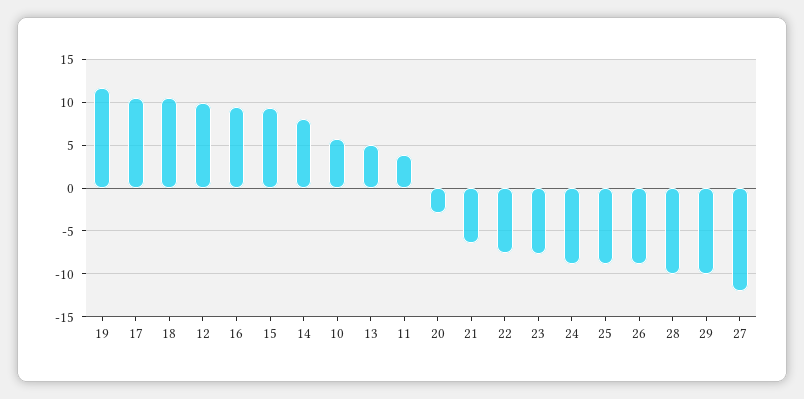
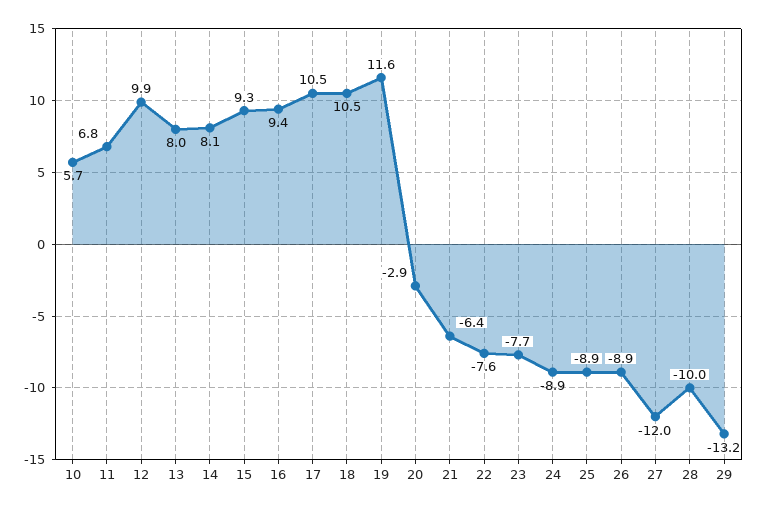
  {
    "19": 11.6,
    "17": 10.5,
    "18": 10.5,
    "12": 9.9,
    "16": 9.4,
    "15": 9.3,
    "14": 8.1,
    "10": 5.7,
-   "13": 5,
+   "13": 8,
-   "11": 4,
+   "11": 6.8,
    "20": -2.9,
    "21": -6.4,
    "22": -7.6,
    "23": -7.7,
    "24": -8.9,
    "25": -8.9,
    "26": -8.9,
    "28": -10,
-   "29": -10,
+   "29": -13.2,
    "27": -12
  }

